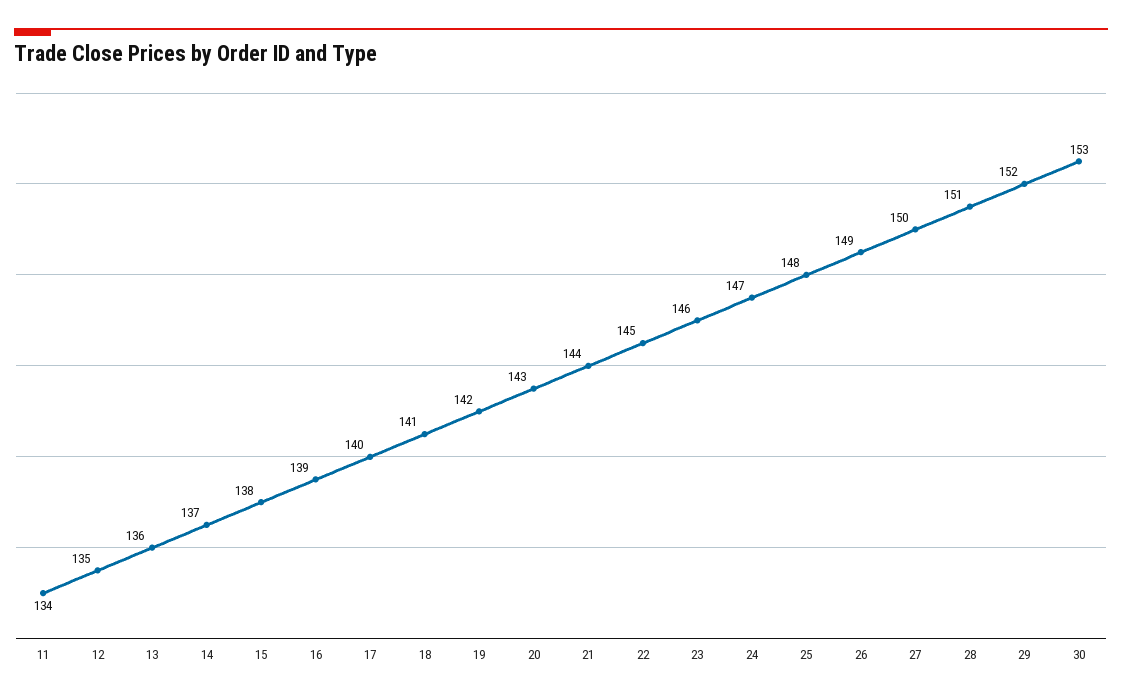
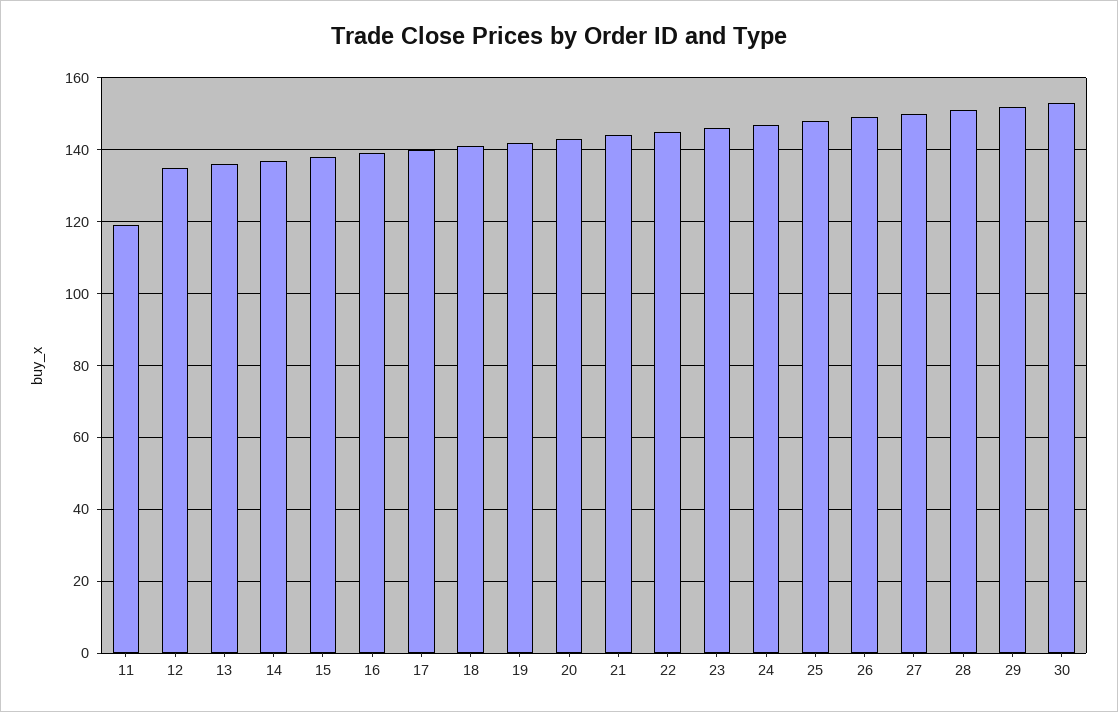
  {
-   "11": 134,
+   "11": 120,
    "12": 135,
    "13": 136,
    "14": 137,
    "15": 138,
    "16": 139,
    "17": 140,
    "18": 141,
    "19": 142,
    "20": 143,
    "21": 144,
    "22": 145,
    "23": 146,
    "24": 147,
    "25": 148,
    "26": 149,
    "27": 150,
    "28": 151,
    "29": 152,
    "30": 153
  }

